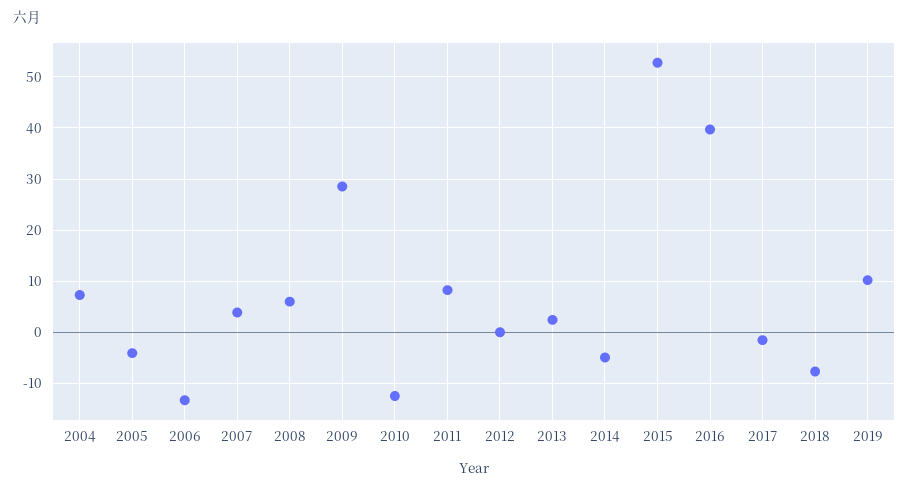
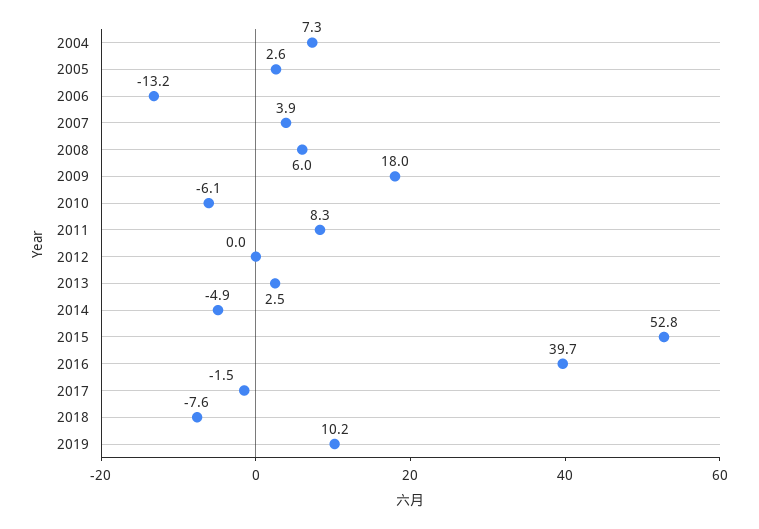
  {
    "2004": 7.3,
-   "2005": -4,
+   "2005": 2.6,
    "2006": -13.2,
    "2007": 3.9,
    "2008": 6,
-   "2009": 28,
+   "2009": 18,
-   "2010": -12,
+   "2010": -6.1,
    "2011": 8.3,
    "2012": 0,
    "2013": 2.5,
    "2014": -4.9,
    "2015": 52.8,
    "2016": 39.7,
    "2017": -1.5,
    "2018": -7.6,
    "2019": 10.2
  }

